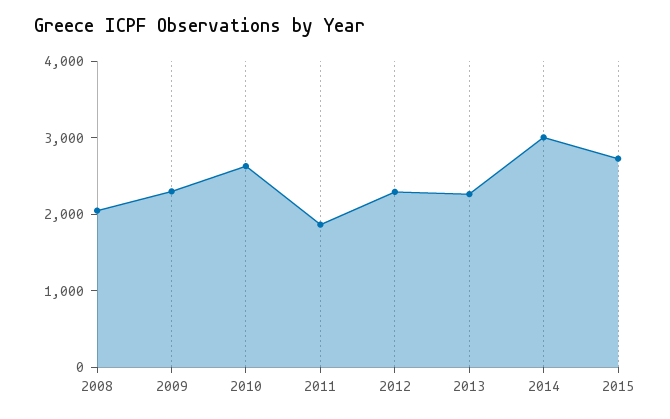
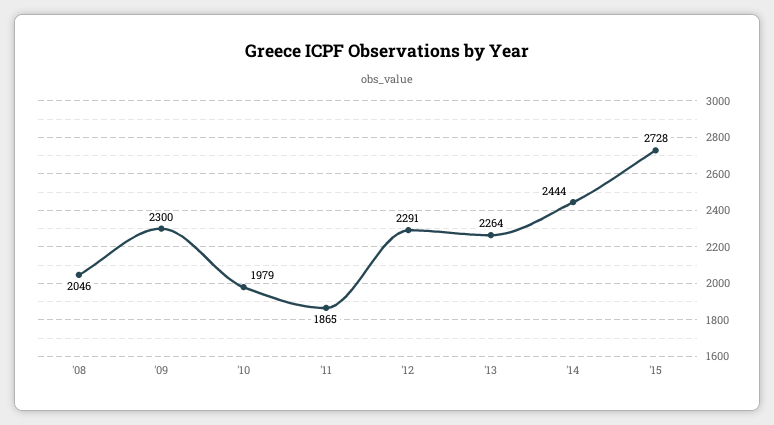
  {
    "2008": 2046,
    "2009": 2300,
-   "2010": 2600,
+   "2010": 1979,
    "2011": 1865,
    "2012": 2291,
    "2013": 2264,
-   "2014": 3000,
+   "2014": 2444,
    "2015": 2728
  }

